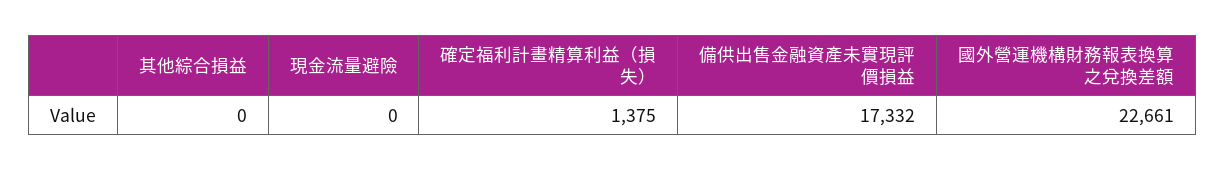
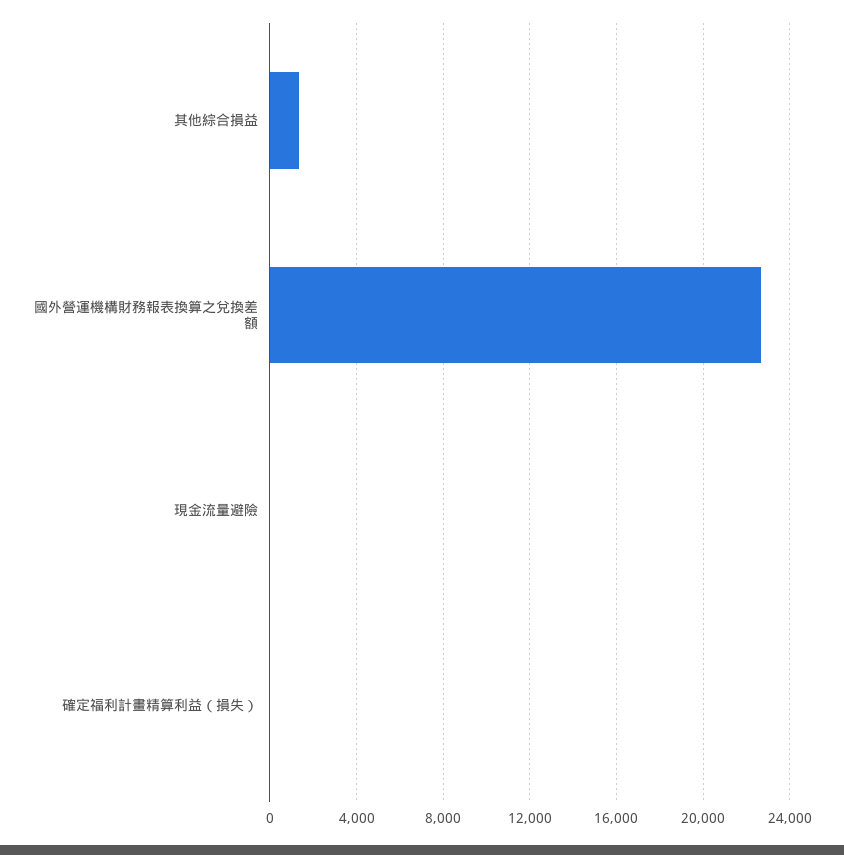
  {
-   "其他綜合損益": 0,
+   "其他綜合損益": 1500,
    "現金流量避險": 0,
-   "確定福利計畫精算利益（損失）": 1375,
+   "確定福利計畫精算利益（損失）": 0,
-   "備供出售金融資產未實現評價損益": 17332,
    "國外營運機構財務報表換算之兌換差額": 22661
  }

